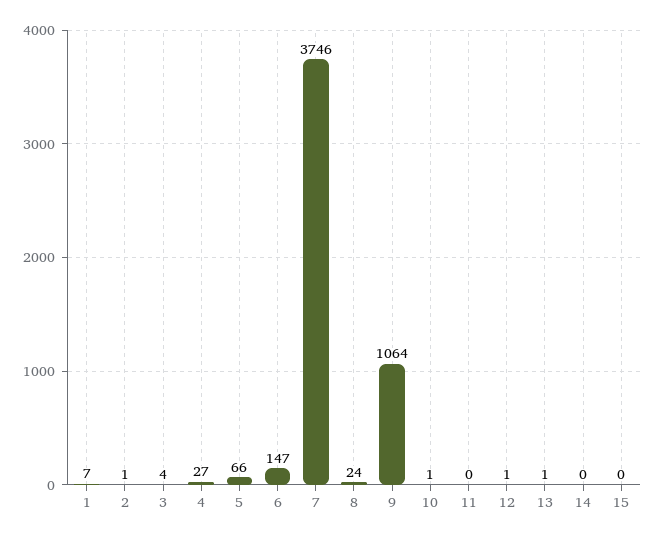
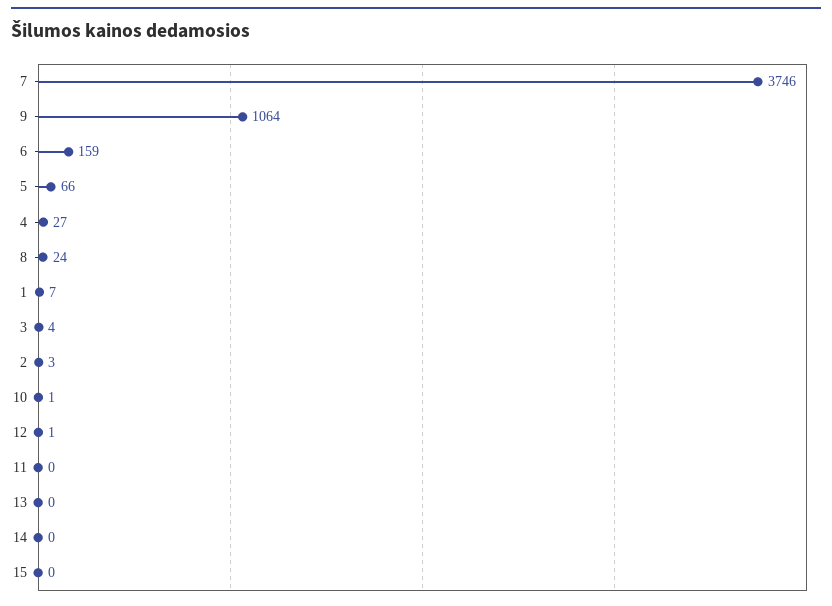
  {
    "1": 7,
-   "2": 1,
+   "2": 3,
    "3": 4,
    "4": 27,
    "5": 66,
-   "6": 147,
+   "6": 159,
    "7": 3746,
    "8": 24,
    "9": 1064,
    "10": 1,
    "11": 0,
    "12": 1,
-   "13": 1,
+   "13": 0,
    "14": 0,
    "15": 0
  }

